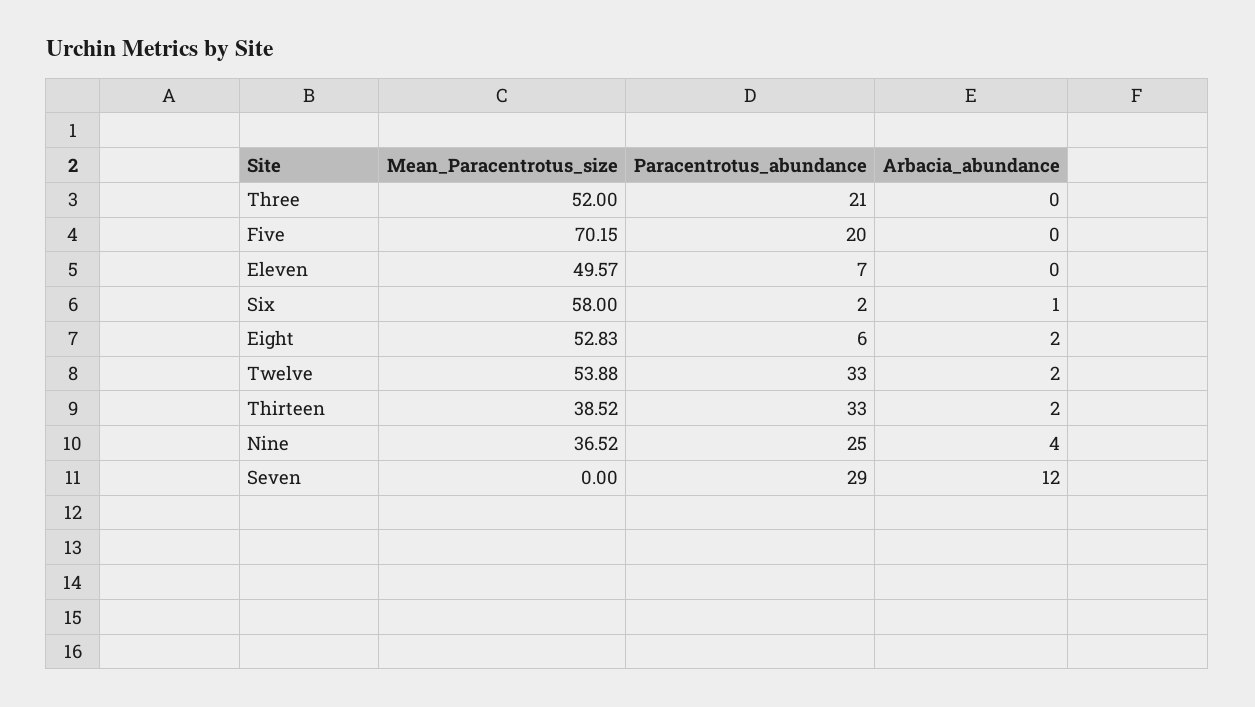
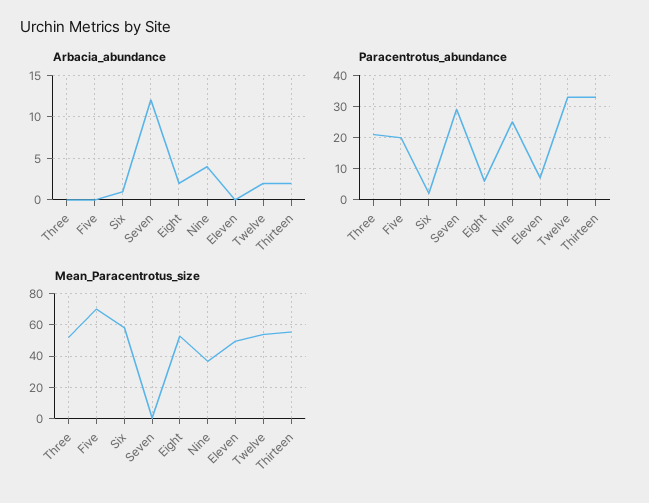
  {
    "Mean_Paracentrotus_size": {
      "Three": 52,
      "Five": 70.15,
      "Eleven": 49.57,
      "Six": 58,
      "Eight": 52.83,
      "Twelve": 53.88,
-     "Thirteen": 38.52,
+     "Thirteen": 55,
      "Nine": 36.52,
      "Seven": 0
    },
    "Paracentrotus_abundance": {
      "Three": 21,
      "Five": 20,
      "Eleven": 7,
      "Six": 2,
      "Eight": 6,
      "Twelve": 33,
      "Thirteen": 33,
      "Nine": 25,
      "Seven": 29
    },
    "Arbacia_abundance": {
      "Three": 0,
      "Five": 0,
      "Eleven": 0,
      "Six": 1,
      "Eight": 2,
      "Twelve": 2,
      "Thirteen": 2,
      "Nine": 4,
      "Seven": 12
    }
  }

